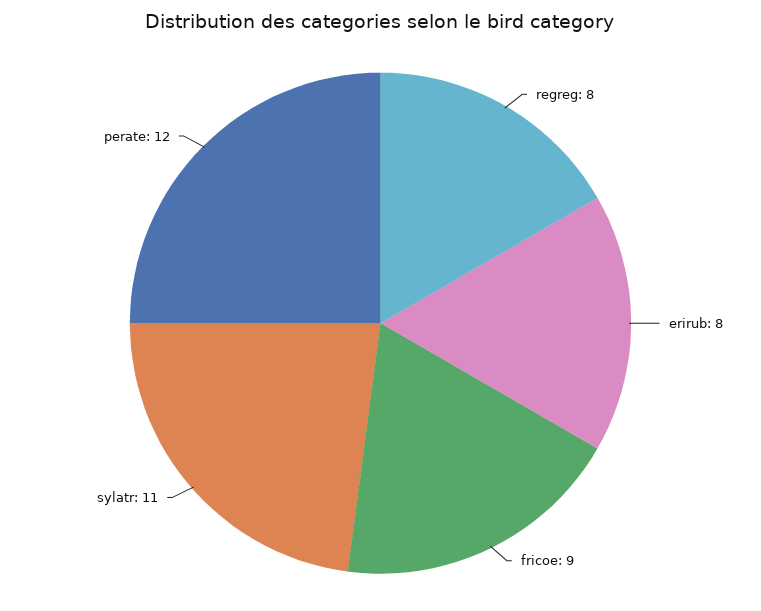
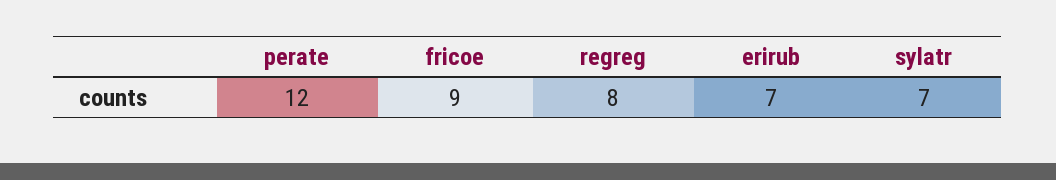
  {
    "regreg": 8,
-   "erirub": 8,
+   "erirub": 7,
    "fricoe": 9,
-   "sylatr": 11,
+   "sylatr": 7,
    "perate": 12
  }

